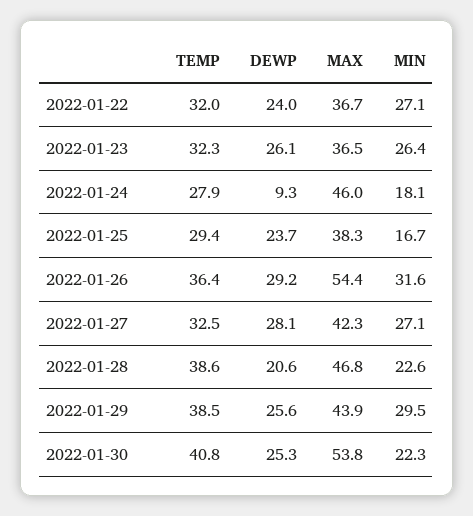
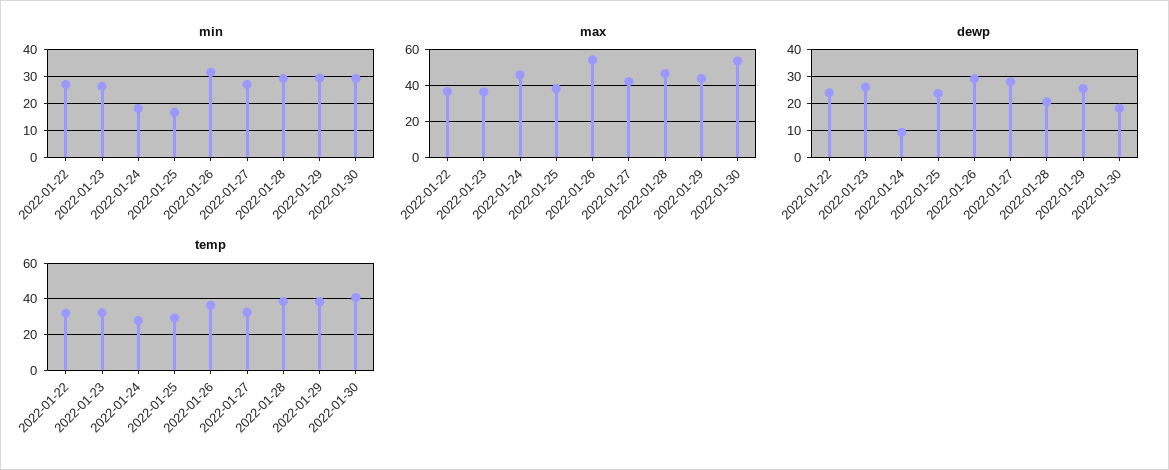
  {
    "TEMP": {
      "2022-01-22": 32,
      "2022-01-23": 32.3,
      "2022-01-24": 27.9,
      "2022-01-25": 29.4,
      "2022-01-26": 36.4,
      "2022-01-27": 32.5,
      "2022-01-28": 38.6,
      "2022-01-29": 38.5,
      "2022-01-30": 40.8
    },
    "DEWP": {
      "2022-01-22": 24,
      "2022-01-23": 26.1,
      "2022-01-24": 9.3,
      "2022-01-25": 23.7,
      "2022-01-26": 29.2,
      "2022-01-27": 28.1,
      "2022-01-28": 20.6,
      "2022-01-29": 25.6,
-     "2022-01-30": 25.3
+     "2022-01-30": 17.5
    },
    "MAX": {
      "2022-01-22": 36.7,
      "2022-01-23": 36.5,
      "2022-01-24": 46,
      "2022-01-25": 38.3,
      "2022-01-26": 54.4,
      "2022-01-27": 42.3,
      "2022-01-28": 46.8,
      "2022-01-29": 43.9,
      "2022-01-30": 53.8
    },
    "MIN": {
      "2022-01-22": 27.1,
      "2022-01-23": 26.4,
      "2022-01-24": 18.1,
      "2022-01-25": 16.7,
      "2022-01-26": 31.6,
      "2022-01-27": 27.1,
-     "2022-01-28": 22.6,
+     "2022-01-28": 30,
      "2022-01-29": 29.5,
-     "2022-01-30": 22.3
+     "2022-01-30": 30
    }
  }

